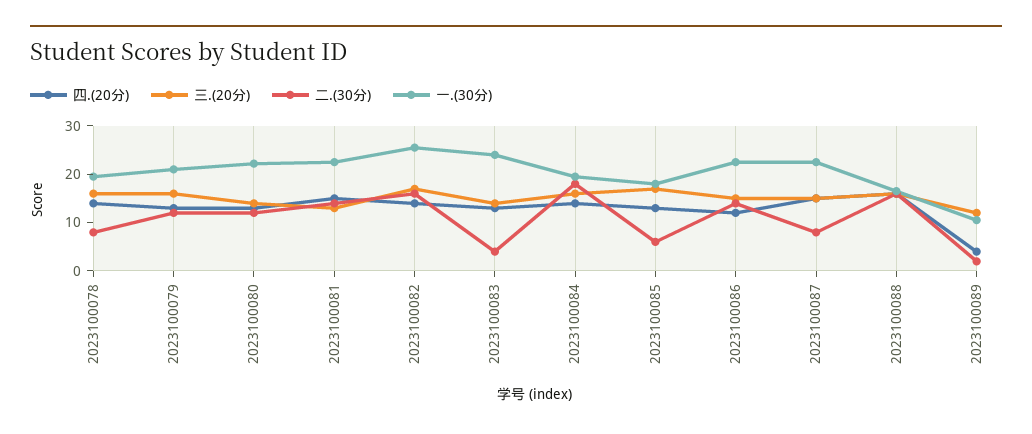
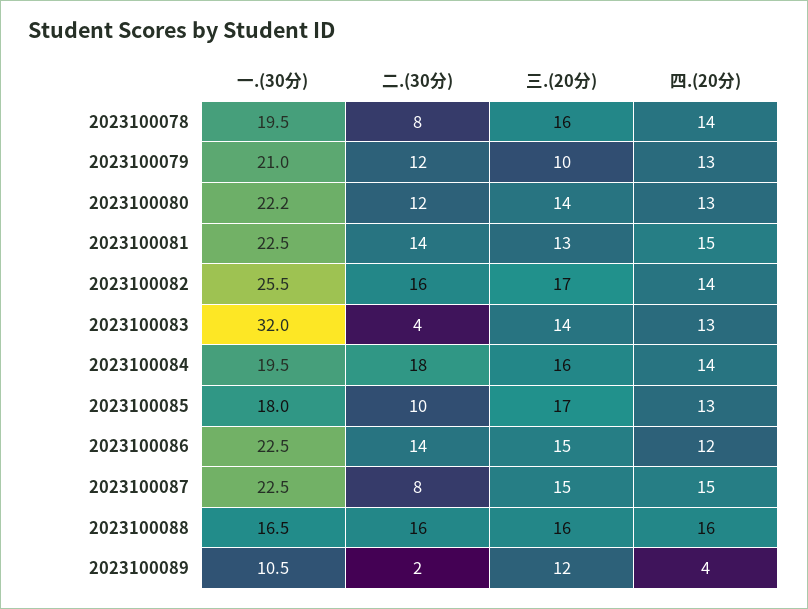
  {
    "四.(20分)": {
      "2023100078": 14,
      "2023100079": 13,
      "2023100080": 13,
      "2023100081": 15,
      "2023100082": 14,
      "2023100083": 13,
      "2023100084": 14,
      "2023100085": 13,
      "2023100086": 12,
      "2023100087": 15,
      "2023100088": 16,
      "2023100089": 4
    },
    "三.(20分)": {
      "2023100078": 16,
-     "2023100079": 16,
+     "2023100079": 10,
      "2023100080": 14,
      "2023100081": 13,
      "2023100082": 17,
      "2023100083": 14,
      "2023100084": 16,
      "2023100085": 17,
      "2023100086": 15,
      "2023100087": 15,
      "2023100088": 16,
      "2023100089": 12
    },
    "二.(30分)": {
      "2023100078": 8,
      "2023100079": 12,
      "2023100080": 12,
      "2023100081": 14,
      "2023100082": 16,
      "2023100083": 4,
      "2023100084": 18,
-     "2023100085": 6,
+     "2023100085": 10,
      "2023100086": 14,
      "2023100087": 8,
      "2023100088": 16,
      "2023100089": 2
    },
    "一.(30分)": {
      "2023100078": 19.5,
      "2023100079": 21,
      "2023100080": 22.2,
      "2023100081": 22.5,
      "2023100082": 25.5,
-     "2023100083": 24,
+     "2023100083": 32,
      "2023100084": 19.5,
      "2023100085": 18,
      "2023100086": 22.5,
      "2023100087": 22.5,
      "2023100088": 16.5,
      "2023100089": 10.5
    }
  }

